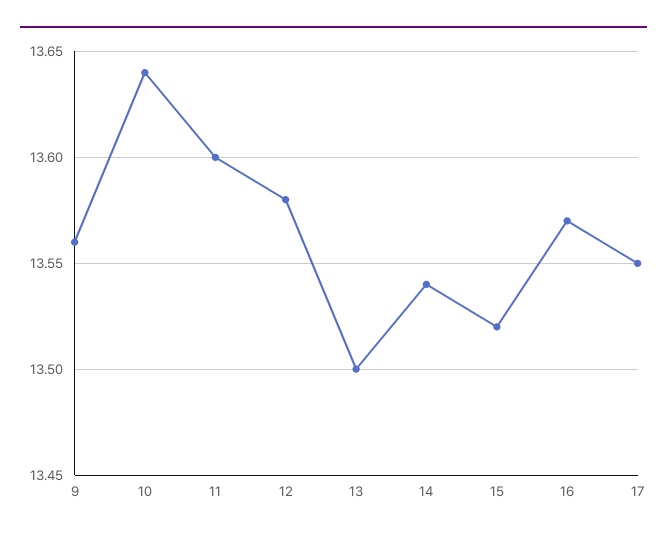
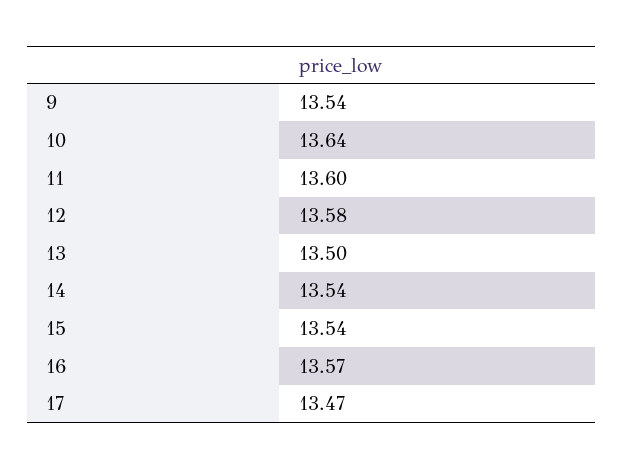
  {
-   "9": 13.56,
+   "9": 13.54,
    "10": 13.64,
    "11": 13.6,
    "12": 13.58,
    "13": 13.5,
    "14": 13.54,
-   "15": 13.52,
+   "15": 13.54,
    "16": 13.57,
-   "17": 13.55
+   "17": 13.47
  }

